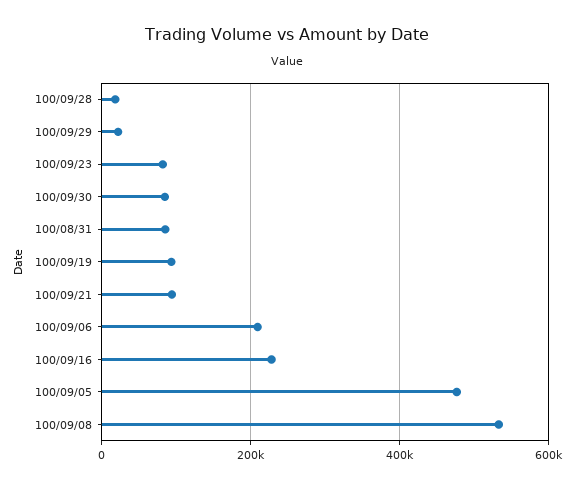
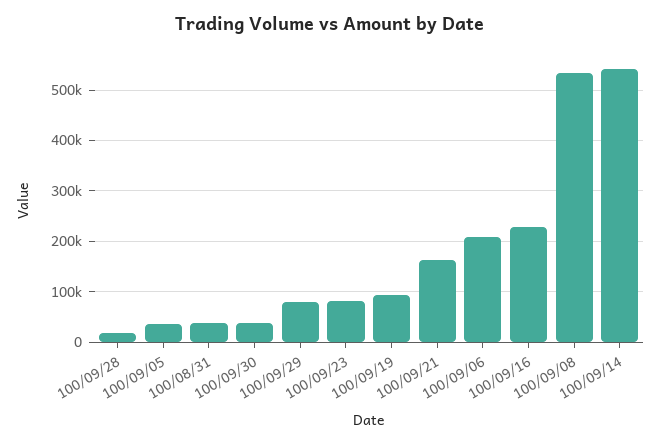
  {
    "100/09/28": 20000,
-   "100/09/29": 20000,
+   "100/09/29": 80000,
    "100/09/23": 80000,
-   "100/09/30": 80000,
+   "100/09/30": 40000,
-   "100/08/31": 80000,
+   "100/08/31": 40000,
    "100/09/19": 100000,
-   "100/09/21": 100000,
+   "100/09/21": 160000,
    "100/09/06": 200000,
    "100/09/16": 220000,
-   "100/09/05": 480000,
+   "100/09/05": 40000,
-   "100/09/08": 540000
+   "100/09/08": 540000,
+   "100/09/14": 540000
  }

